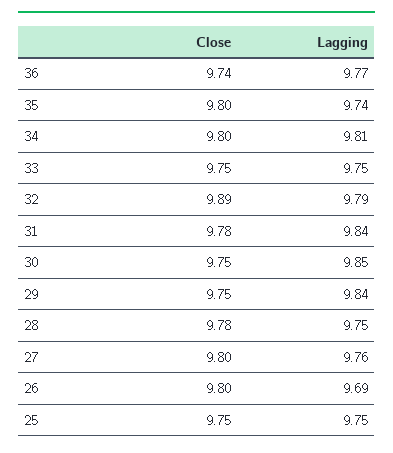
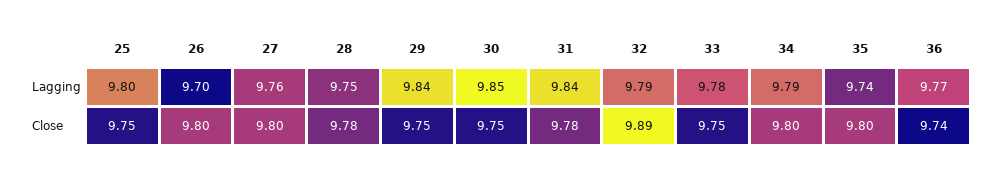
  {
    "Close": {
      "36": 9.74,
      "35": 9.8,
      "34": 9.8,
      "33": 9.75,
      "32": 9.89,
      "31": 9.78,
      "30": 9.75,
      "29": 9.75,
      "28": 9.78,
      "27": 9.8,
      "26": 9.8,
      "25": 9.75
    },
    "Lagging": {
      "36": 9.77,
      "35": 9.74,
-     "34": 9.81,
+     "34": 9.79,
-     "33": 9.75,
+     "33": 9.78,
      "32": 9.79,
      "31": 9.84,
      "30": 9.85,
      "29": 9.84,
      "28": 9.75,
      "27": 9.76,
-     "26": 9.69,
+     "26": 9.7,
-     "25": 9.75
+     "25": 9.8
    }
  }

